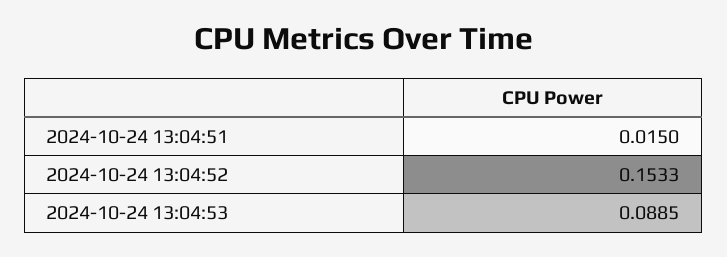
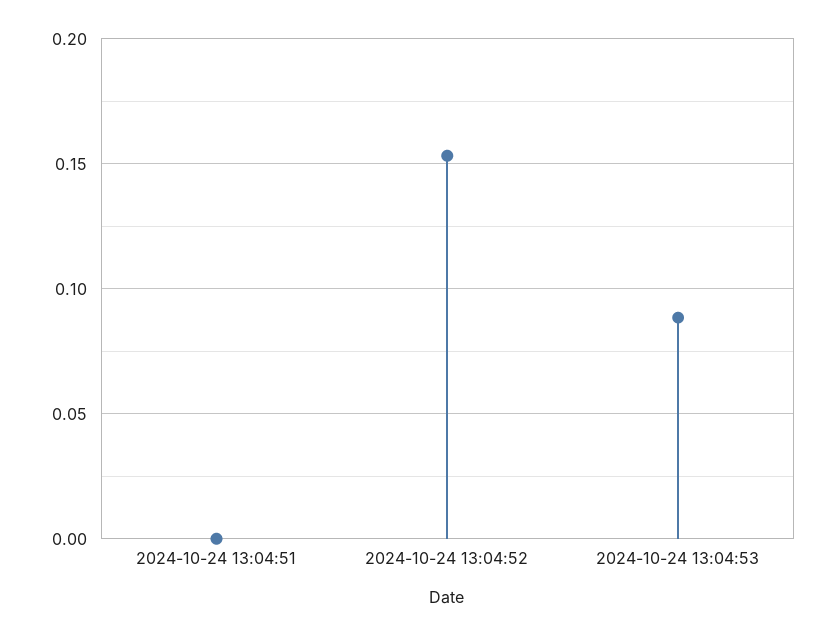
  {
-   "2024-10-24 13:04:51": 0.015,
+   "2024-10-24 13:04:51": 0,
    "2024-10-24 13:04:52": 0.1533,
    "2024-10-24 13:04:53": 0.0885
  }

